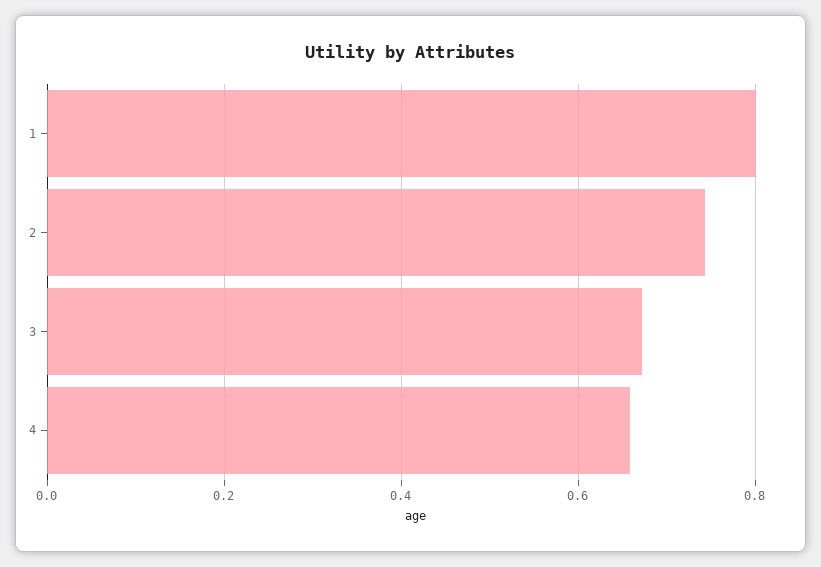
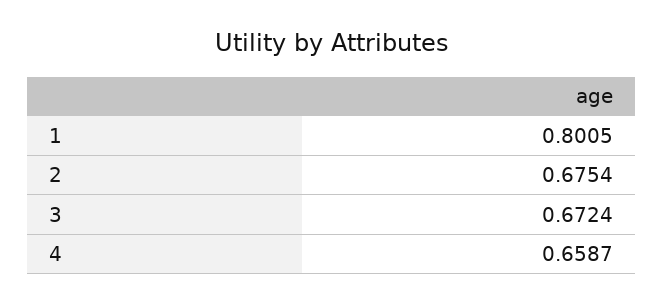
  {
    "1": 0.8005,
-   "2": 0.74,
+   "2": 0.6754,
    "3": 0.6724,
    "4": 0.6587
  }

